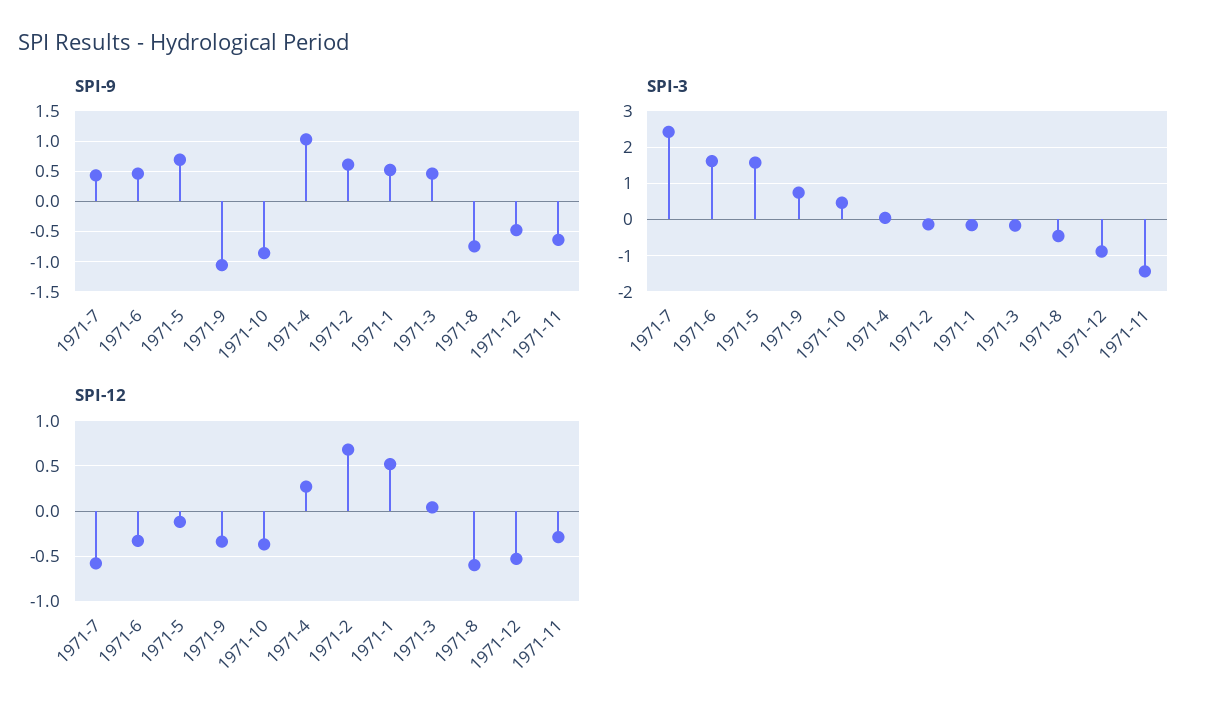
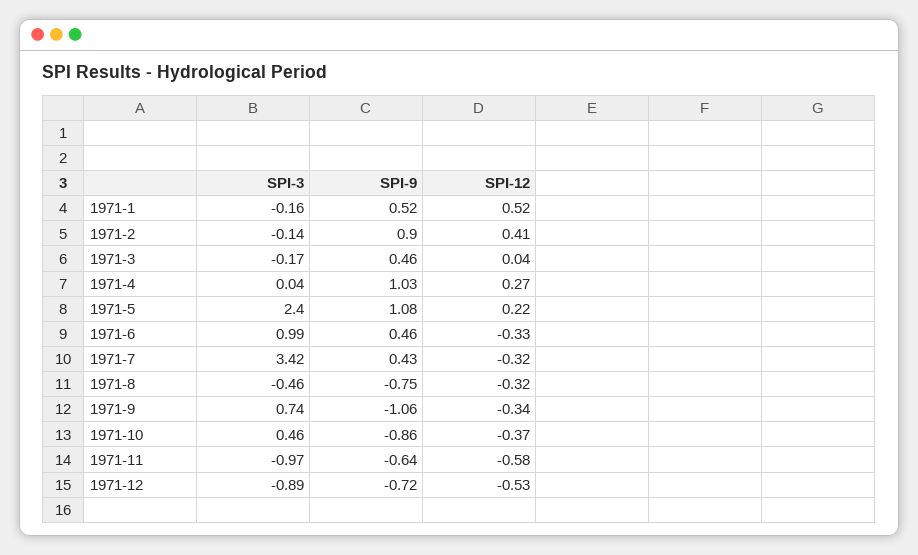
  {
    "SPI-9": {
      "1971-7": 0.43,
      "1971-6": 0.46,
-     "1971-5": 0.7,
+     "1971-5": 1.08,
      "1971-9": -1.06,
      "1971-10": -0.86,
      "1971-4": 1.03,
-     "1971-2": 0.6,
+     "1971-2": 0.9,
      "1971-1": 0.52,
      "1971-3": 0.46,
      "1971-8": -0.75,
-     "1971-12": -0.5,
+     "1971-12": -0.72,
      "1971-11": -0.64
    },
    "SPI-3": {
-     "1971-7": 2.4,
+     "1971-7": 3.42,
-     "1971-6": 1.6,
+     "1971-6": 0.99,
-     "1971-5": 1.6,
+     "1971-5": 2.4,
      "1971-9": 0.74,
      "1971-10": 0.46,
      "1971-4": 0.04,
      "1971-2": -0.14,
      "1971-1": -0.16,
      "1971-3": -0.17,
      "1971-8": -0.46,
      "1971-12": -0.89,
-     "1971-11": -1.4
+     "1971-11": -0.97
    },
    "SPI-12": {
-     "1971-7": -0.6,
+     "1971-7": -0.32,
      "1971-6": -0.33,
-     "1971-5": -0.1,
+     "1971-5": 0.22,
      "1971-9": -0.34,
      "1971-10": -0.37,
      "1971-4": 0.27,
-     "1971-2": 0.7,
+     "1971-2": 0.41,
      "1971-1": 0.52,
      "1971-3": 0.04,
-     "1971-8": -0.6,
+     "1971-8": -0.32,
      "1971-12": -0.53,
-     "1971-11": -0.3
+     "1971-11": -0.58
    }
  }

